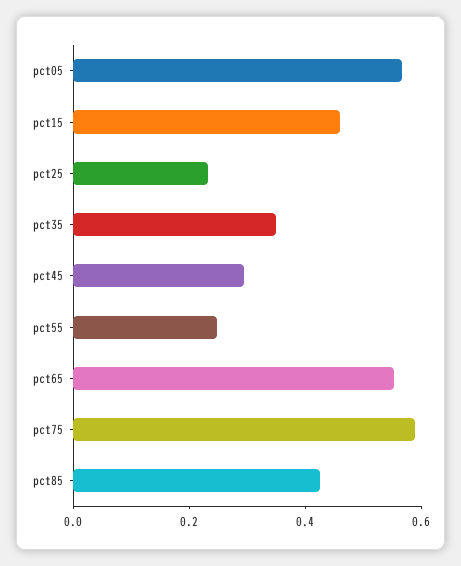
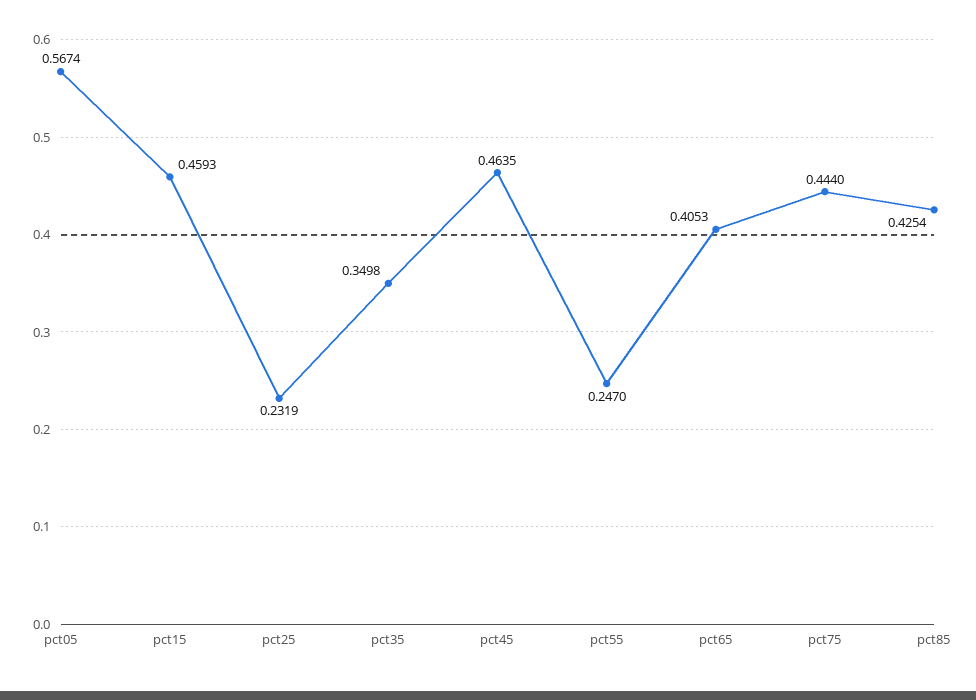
  {
    "pct05": 0.5674,
    "pct15": 0.4593,
    "pct25": 0.2319,
    "pct35": 0.3498,
-   "pct45": 0.3,
+   "pct45": 0.4635,
    "pct55": 0.247,
-   "pct65": 0.55,
+   "pct65": 0.4053,
-   "pct75": 0.6,
+   "pct75": 0.444,
    "pct85": 0.4254
  }

